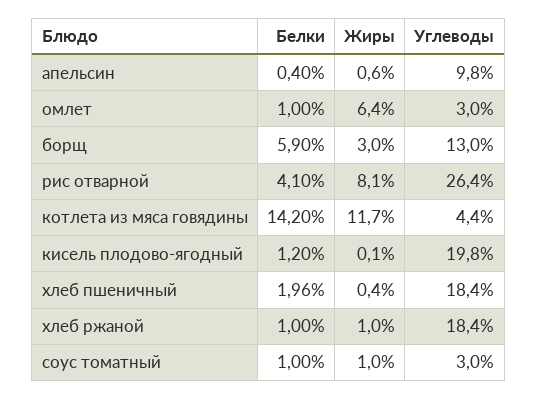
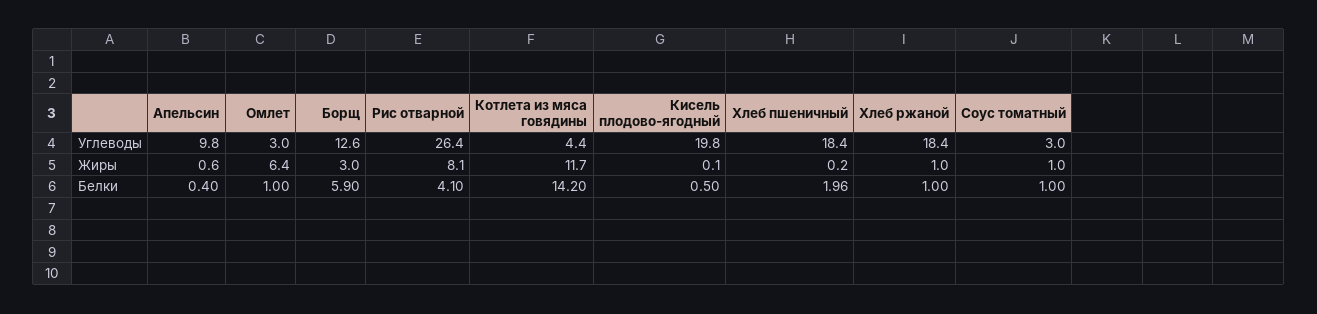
  {
    "Белки": {
      "апельсин": 0.4,
      "омлет": 1,
      "борщ": 5.9,
      "рис отварной": 4.1,
      "котлета из мяса говядины": 14.2,
-     "кисель плодово-ягодный": 1.2,
+     "кисель плодово-ягодный": 0.5,
      "хлеб пшеничный": 1.96,
      "хлеб ржаной": 1,
      "соус томатный": 1
    },
    "Жиры": {
      "апельсин": 0.6,
      "омлет": 6.4,
      "борщ": 3,
      "рис отварной": 8.1,
      "котлета из мяса говядины": 11.7,
      "кисель плодово-ягодный": 0.1,
-     "хлеб пшеничный": 0.4,
+     "хлеб пшеничный": 0.2,
      "хлеб ржаной": 1,
      "соус томатный": 1
    },
    "Углеводы": {
      "апельсин": 9.8,
      "омлет": 3,
-     "борщ": 13,
+     "борщ": 12.6,
      "рис отварной": 26.4,
      "котлета из мяса говядины": 4.4,
      "кисель плодово-ягодный": 19.8,
      "хлеб пшеничный": 18.4,
      "хлеб ржаной": 18.4,
      "соус томатный": 3
    }
  }

